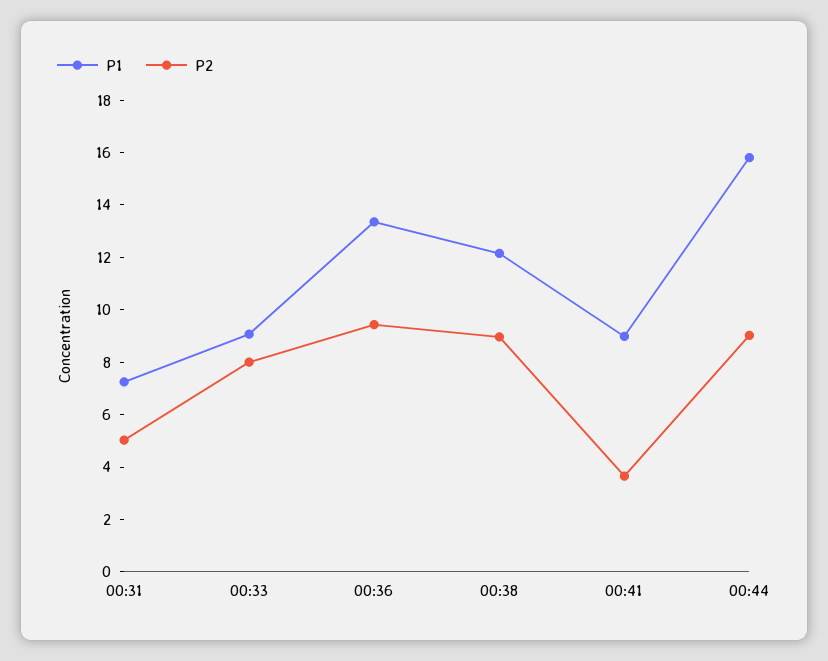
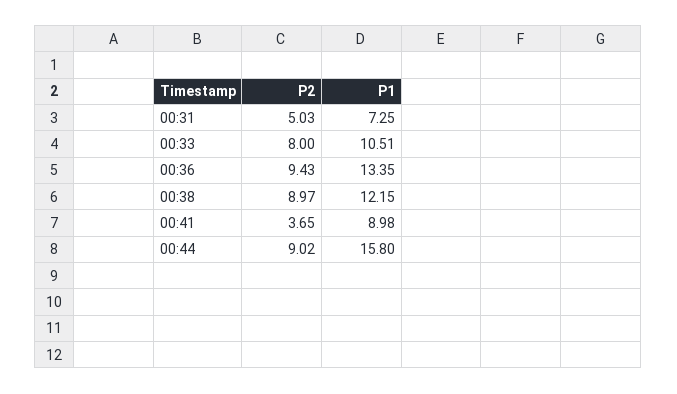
  {
    "P1": {
      "00:31": 7.25,
-     "00:33": 9,
+     "00:33": 10.51,
      "00:36": 13.35,
      "00:38": 12.15,
      "00:41": 8.98,
      "00:44": 15.8
    },
    "P2": {
      "00:31": 5.03,
      "00:33": 8,
      "00:36": 9.43,
      "00:38": 8.97,
      "00:41": 3.65,
      "00:44": 9.02
    }
  }

